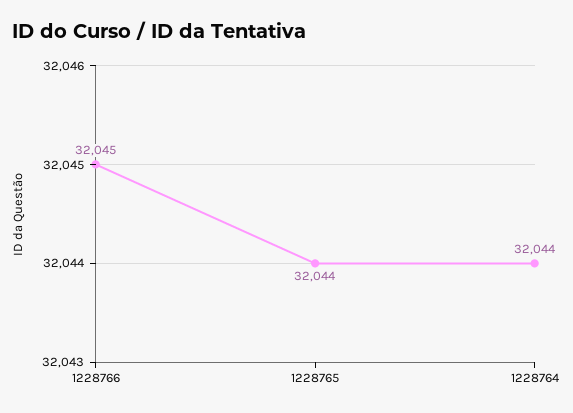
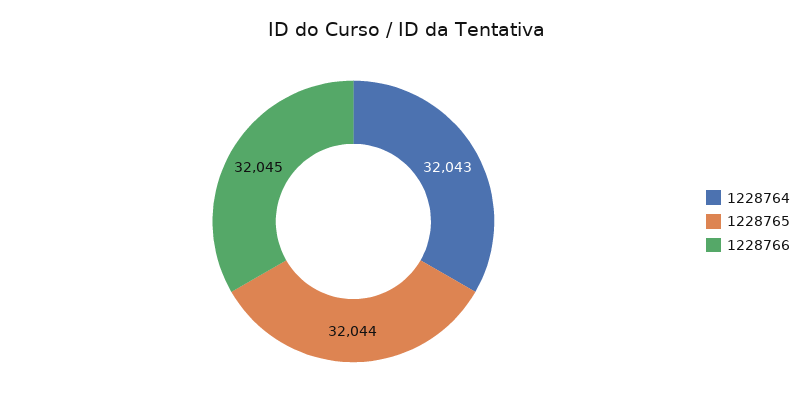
  {
    "1228766": 32045,
    "1228765": 32044,
-   "1228764": 32044
+   "1228764": 32043
  }

